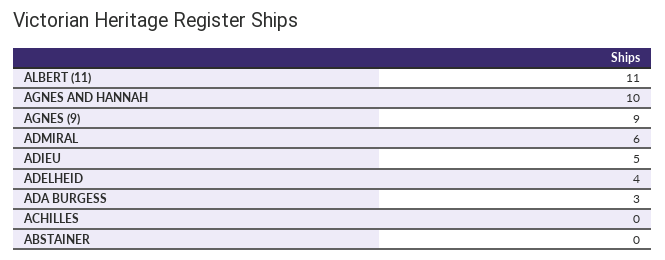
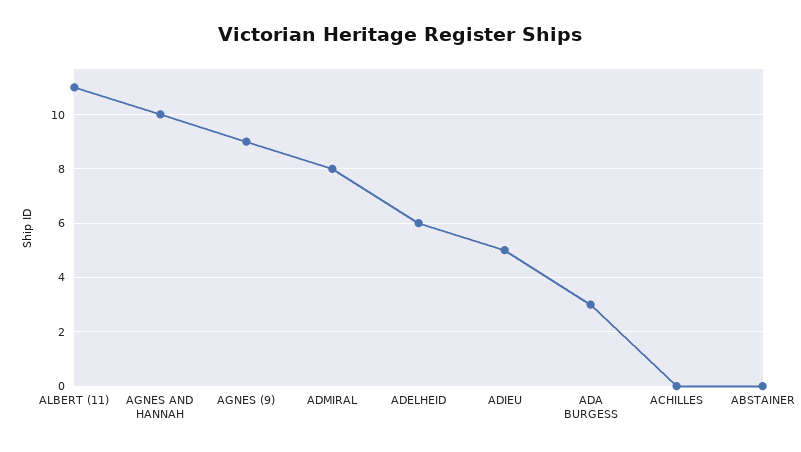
  {
    "ALBERT (11)": 11,
    "AGNES AND HANNAH": 10,
    "AGNES (9)": 9,
-   "ADMIRAL": 6,
+   "ADMIRAL": 8,
    "ADIEU": 5,
-   "ADELHEID": 4,
+   "ADELHEID": 6,
    "ADA BURGESS": 3,
    "ACHILLES": 0,
    "ABSTAINER": 0
  }

